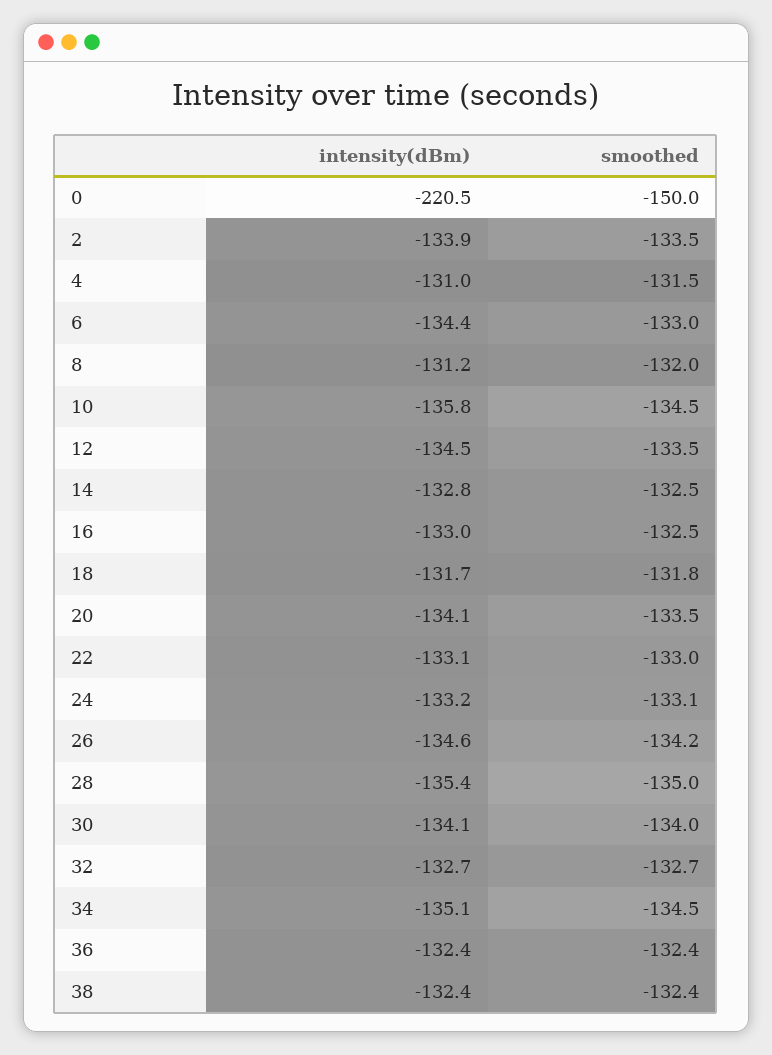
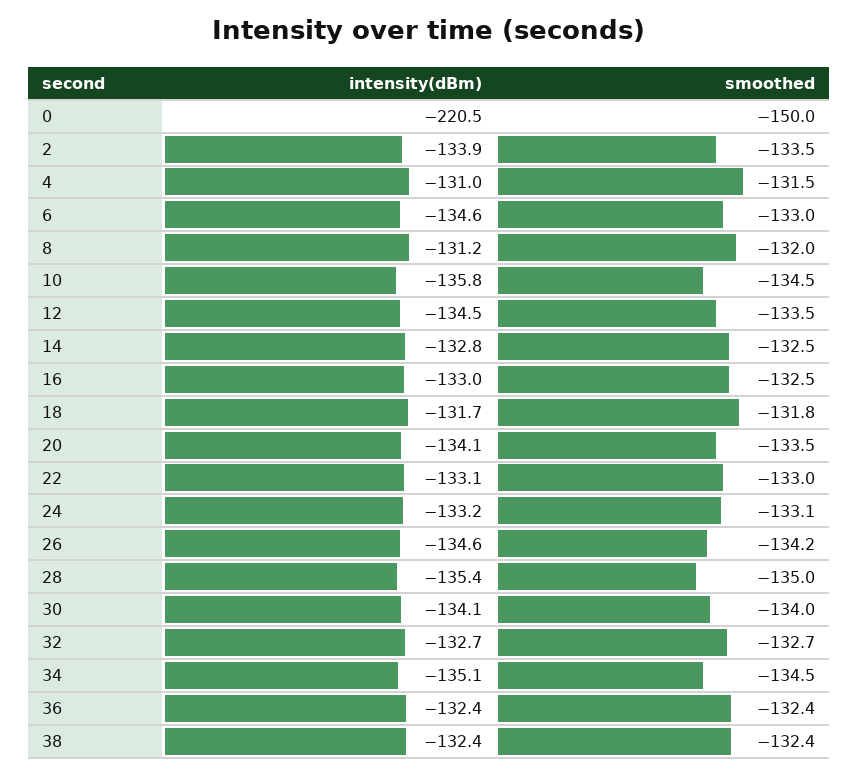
  {
    "intensity(dBm)": {
      "0": -220.5,
      "2": -133.9,
      "4": -131,
-     "6": -134.4,
+     "6": -134.6,
      "8": -131.2,
      "10": -135.8,
      "12": -134.5,
      "14": -132.8,
      "16": -133,
      "18": -131.7,
      "20": -134.1,
      "22": -133.1,
      "24": -133.2,
      "26": -134.6,
      "28": -135.4,
      "30": -134.1,
      "32": -132.7,
      "34": -135.1,
      "36": -132.4,
      "38": -132.4
    },
    "smoothed": {
      "0": -150,
      "2": -133.5,
      "4": -131.5,
      "6": -133,
      "8": -132,
      "10": -134.5,
      "12": -133.5,
      "14": -132.5,
      "16": -132.5,
      "18": -131.8,
      "20": -133.5,
      "22": -133,
      "24": -133.1,
      "26": -134.2,
      "28": -135,
      "30": -134,
      "32": -132.7,
      "34": -134.5,
      "36": -132.4,
      "38": -132.4
    }
  }

